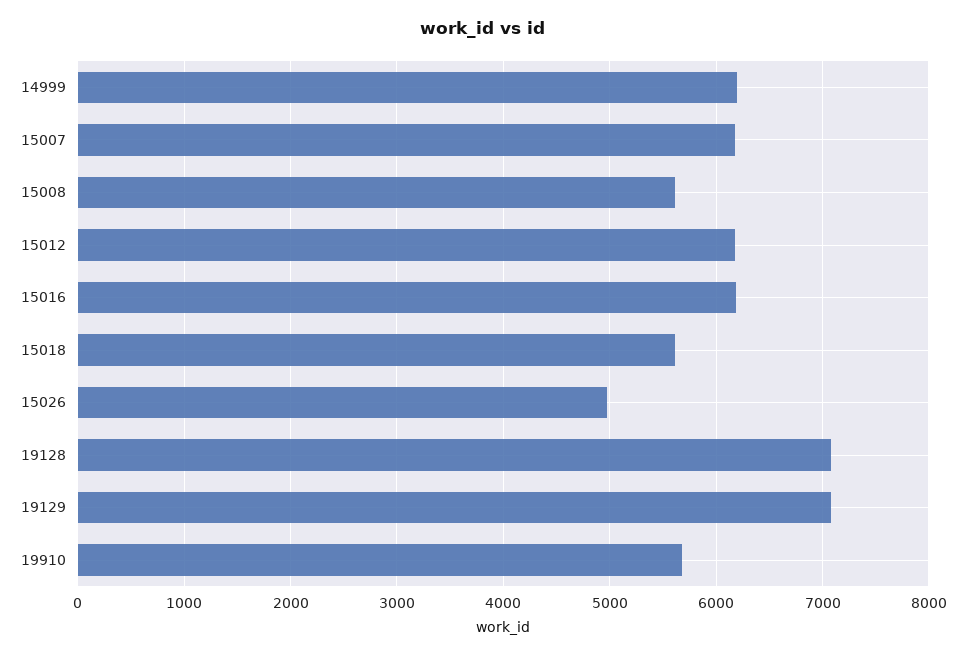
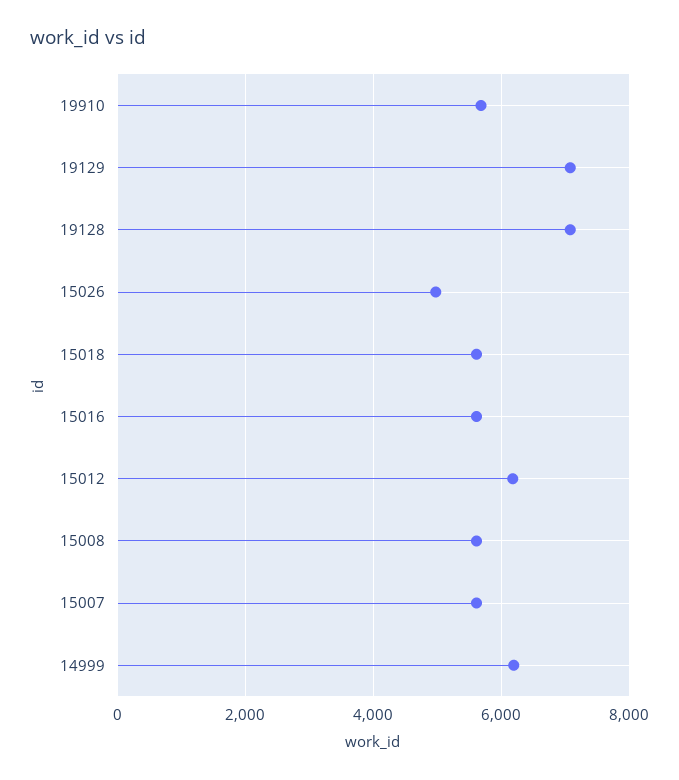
  {
    "14999": 6200,
-   "15007": 6200,
+   "15007": 5600,
    "15008": 5600,
    "15012": 6200,
-   "15016": 6200,
+   "15016": 5600,
    "15018": 5600,
    "15026": 5000,
    "19128": 7100,
    "19129": 7100,
    "19910": 5700
  }

